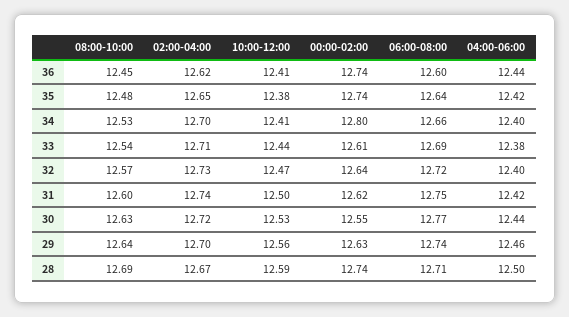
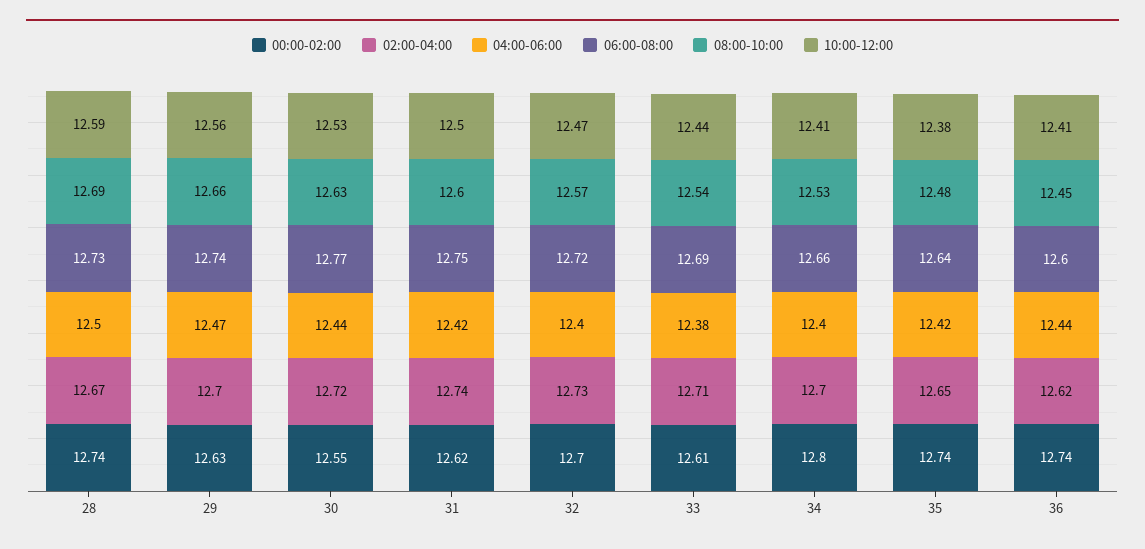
  {
    "08:00-10:00": {
      "36": 12.45,
      "35": 12.48,
      "34": 12.53,
      "33": 12.54,
      "32": 12.57,
      "31": 12.6,
      "30": 12.63,
-     "29": 12.64,
+     "29": 12.66,
      "28": 12.69
    },
    "02:00-04:00": {
      "36": 12.62,
      "35": 12.65,
      "34": 12.7,
      "33": 12.71,
      "32": 12.73,
      "31": 12.74,
      "30": 12.72,
      "29": 12.7,
      "28": 12.67
    },
    "10:00-12:00": {
      "36": 12.41,
      "35": 12.38,
      "34": 12.41,
      "33": 12.44,
      "32": 12.47,
      "31": 12.5,
      "30": 12.53,
      "29": 12.56,
      "28": 12.59
    },
    "00:00-02:00": {
      "36": 12.74,
      "35": 12.74,
      "34": 12.8,
      "33": 12.61,
-     "32": 12.64,
+     "32": 12.7,
      "31": 12.62,
      "30": 12.55,
      "29": 12.63,
      "28": 12.74
    },
    "06:00-08:00": {
      "36": 12.6,
      "35": 12.64,
      "34": 12.66,
      "33": 12.69,
      "32": 12.72,
      "31": 12.75,
      "30": 12.77,
      "29": 12.74,
-     "28": 12.71
+     "28": 12.73
    },
    "04:00-06:00": {
      "36": 12.44,
      "35": 12.42,
      "34": 12.4,
      "33": 12.38,
      "32": 12.4,
      "31": 12.42,
      "30": 12.44,
-     "29": 12.46,
+     "29": 12.47,
      "28": 12.5
    }
  }

